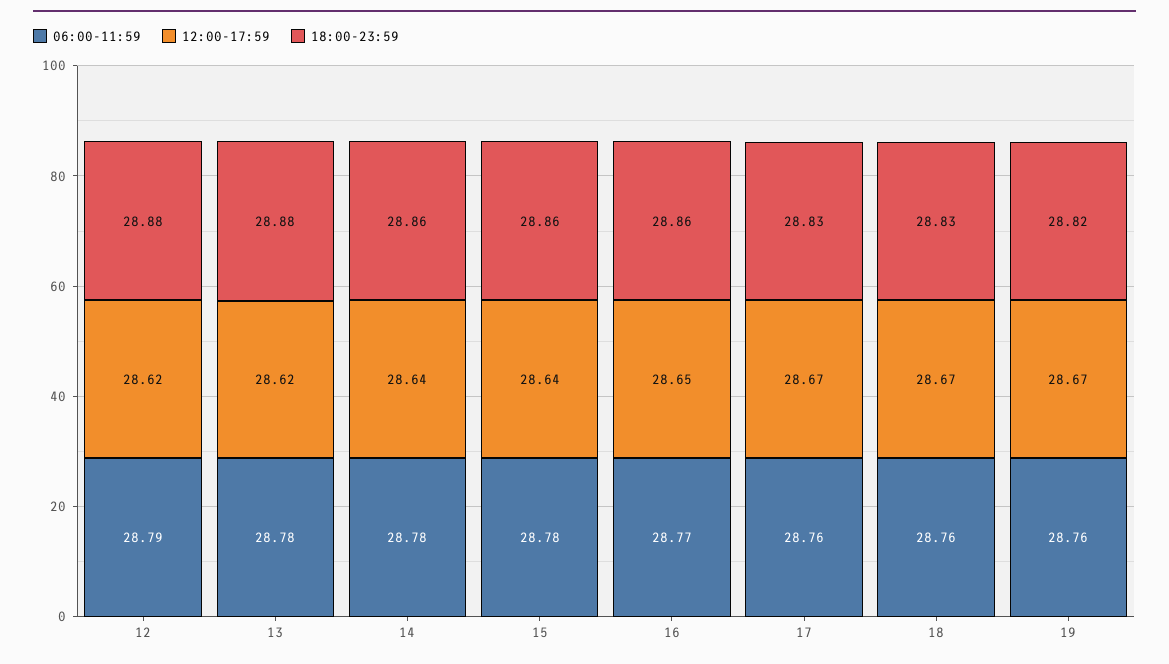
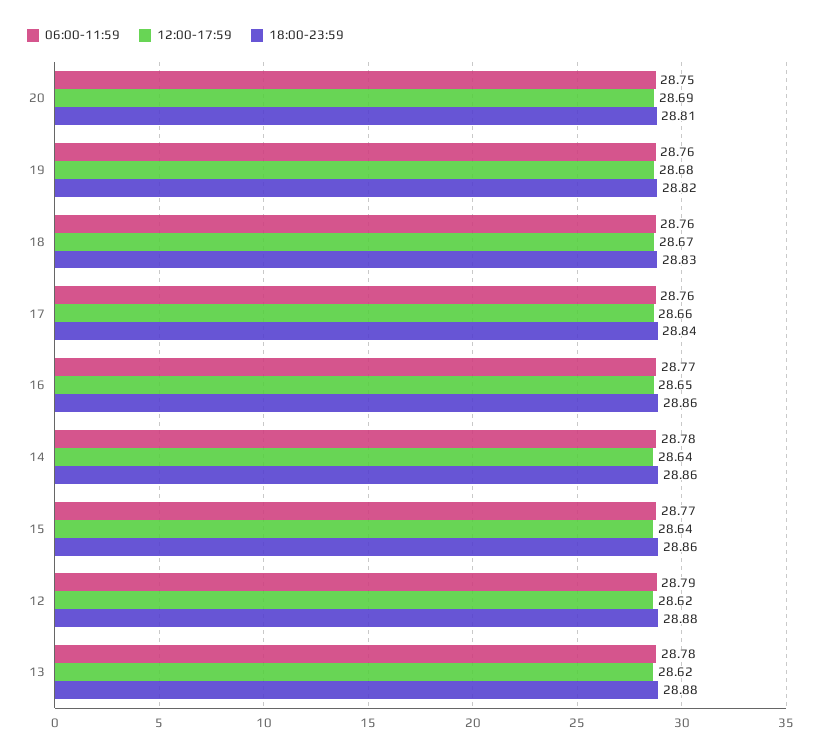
  {
    "06:00-11:59": {
      "12": 28.79,
      "13": 28.78,
      "14": 28.78,
-     "15": 28.78,
+     "15": 28.77,
      "16": 28.77,
      "17": 28.76,
      "18": 28.76,
-     "19": 28.76
+     "19": 28.76,
+     "20": 28.75
    },
    "12:00-17:59": {
      "12": 28.62,
      "13": 28.62,
      "14": 28.64,
      "15": 28.64,
      "16": 28.65,
-     "17": 28.67,
+     "17": 28.66,
      "18": 28.67,
-     "19": 28.67
+     "19": 28.68,
+     "20": 28.69
    },
    "18:00-23:59": {
      "12": 28.88,
      "13": 28.88,
      "14": 28.86,
      "15": 28.86,
      "16": 28.86,
-     "17": 28.83,
+     "17": 28.84,
      "18": 28.83,
-     "19": 28.82
+     "19": 28.82,
+     "20": 28.81
    }
  }

